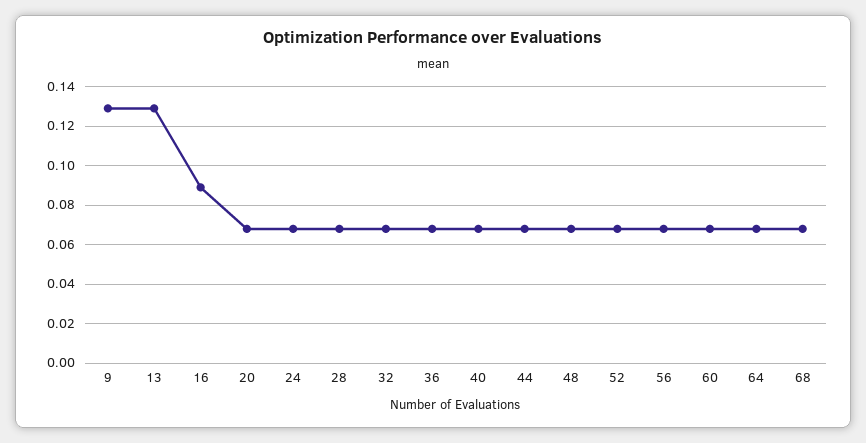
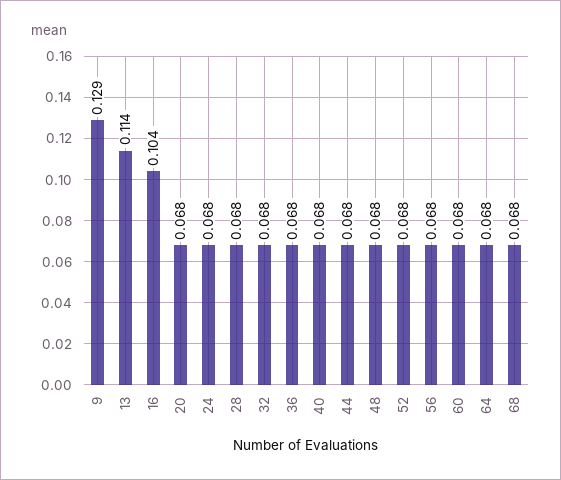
  {
    "9": 0.129,
-   "13": 0.13,
+   "13": 0.114,
-   "16": 0.09,
+   "16": 0.104,
    "20": 0.068,
    "24": 0.068,
    "28": 0.068,
    "32": 0.068,
    "36": 0.068,
    "40": 0.068,
    "44": 0.068,
    "48": 0.068,
    "52": 0.068,
    "56": 0.068,
    "60": 0.068,
    "64": 0.068,
    "68": 0.068
  }

